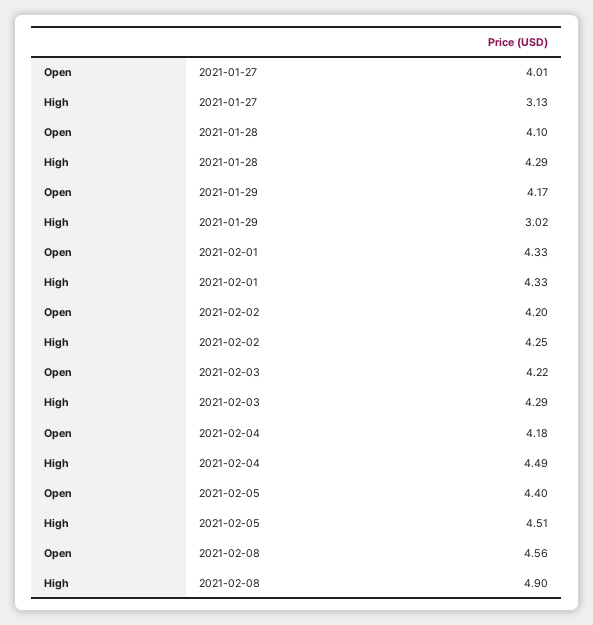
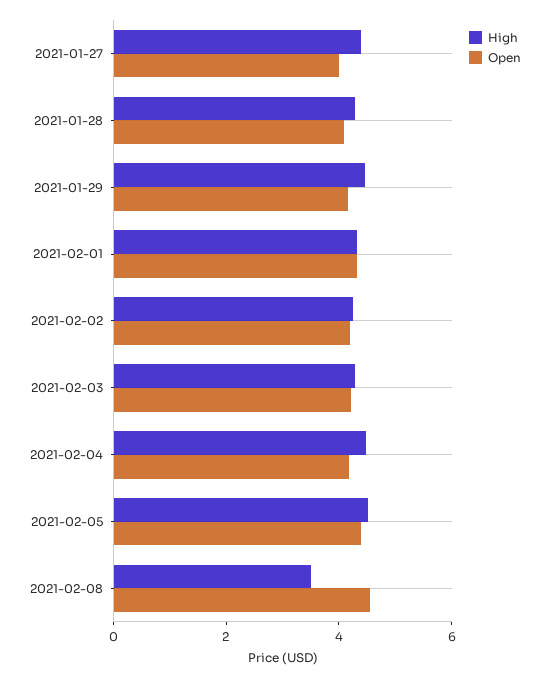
  {
    "Open": {
      "2021-01-27": 4.01,
      "2021-01-28": 4.1,
      "2021-01-29": 4.17,
      "2021-02-01": 4.33,
      "2021-02-02": 4.2,
      "2021-02-03": 4.22,
      "2021-02-04": 4.18,
      "2021-02-05": 4.4,
      "2021-02-08": 4.56
    },
    "High": {
-     "2021-01-27": 3.13,
+     "2021-01-27": 4.5,
      "2021-01-28": 4.29,
-     "2021-01-29": 3.02,
+     "2021-01-29": 4.5,
      "2021-02-01": 4.33,
      "2021-02-02": 4.25,
      "2021-02-03": 4.29,
      "2021-02-04": 4.49,
      "2021-02-05": 4.51,
-     "2021-02-08": 4.9
+     "2021-02-08": 3.5
    }
  }

